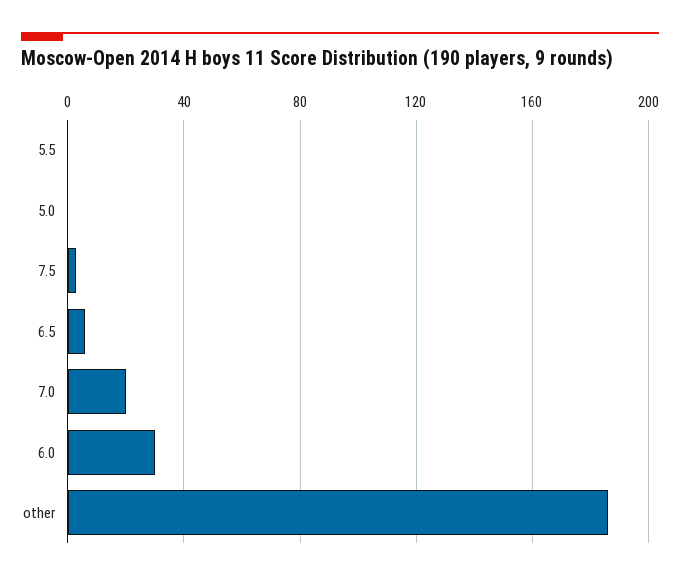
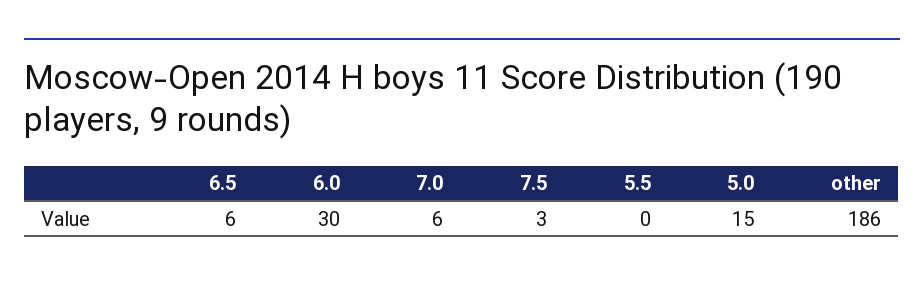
  {
    "5.5": 0,
-   "5.0": 0,
+   "5.0": 15,
    "7.5": 3,
    "6.5": 6,
-   "7.0": 20,
+   "7.0": 6,
    "6.0": 30,
    "other": 186
  }

